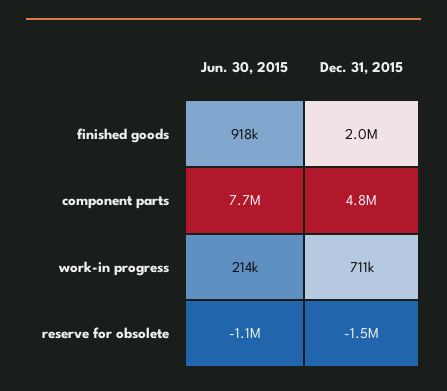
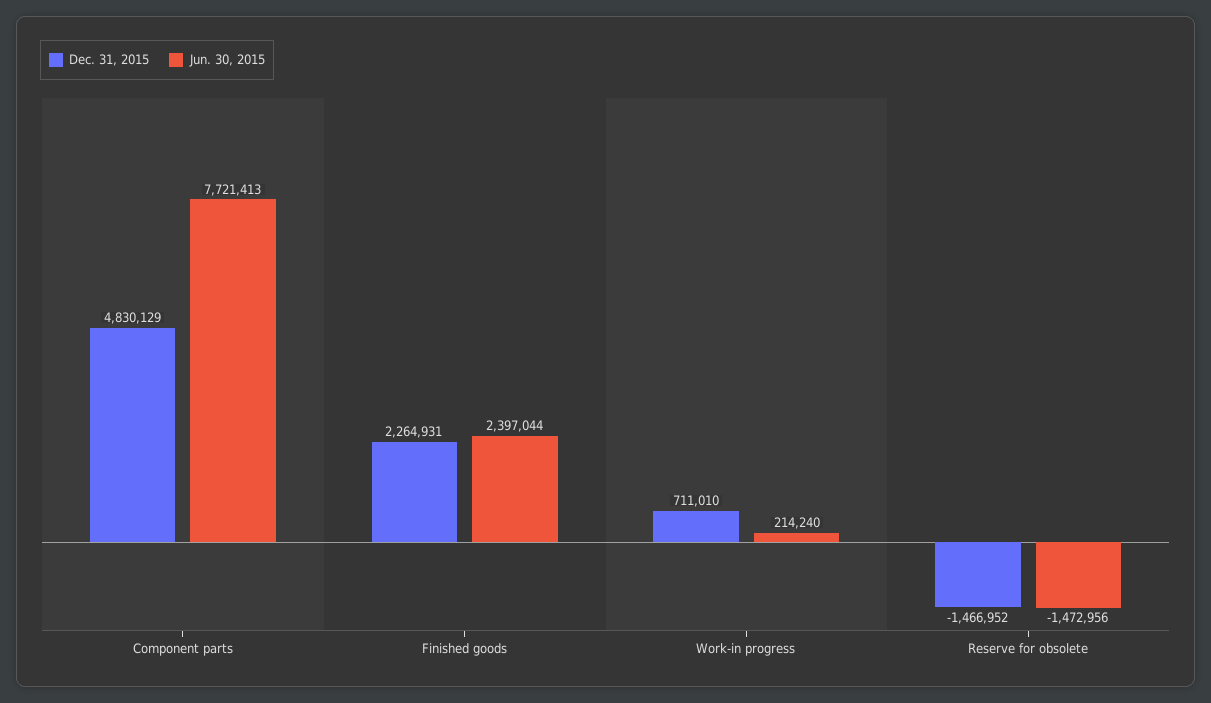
  {
    "Jun. 30, 2015": {
-     "finished goods": 918000,
+     "finished goods": 2397044,
      "component parts": 7721413,
      "work-in progress": 214240,
-     "reserve for obsolete": -1100000
+     "reserve for obsolete": -1472956
    },
    "Dec. 31, 2015": {
-     "finished goods": 2000000,
+     "finished goods": 2264931,
      "component parts": 4830129,
      "work-in progress": 711010,
      "reserve for obsolete": -1466952
    }
  }

